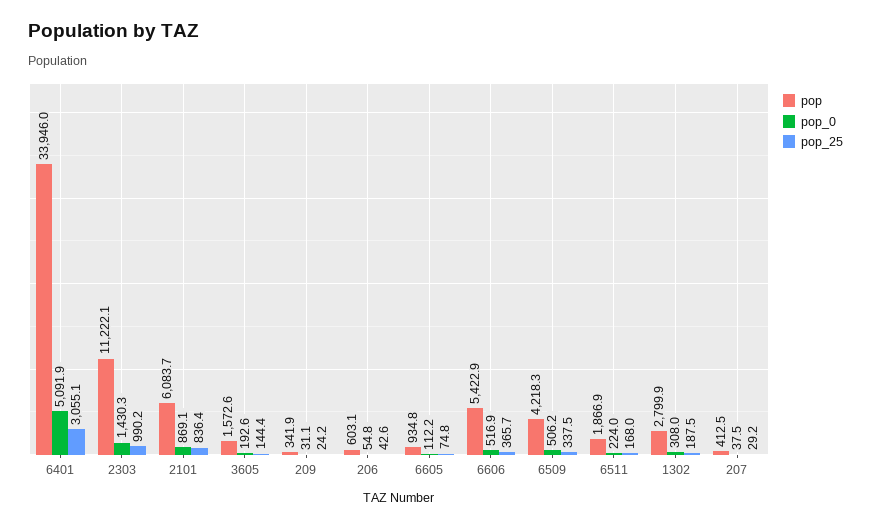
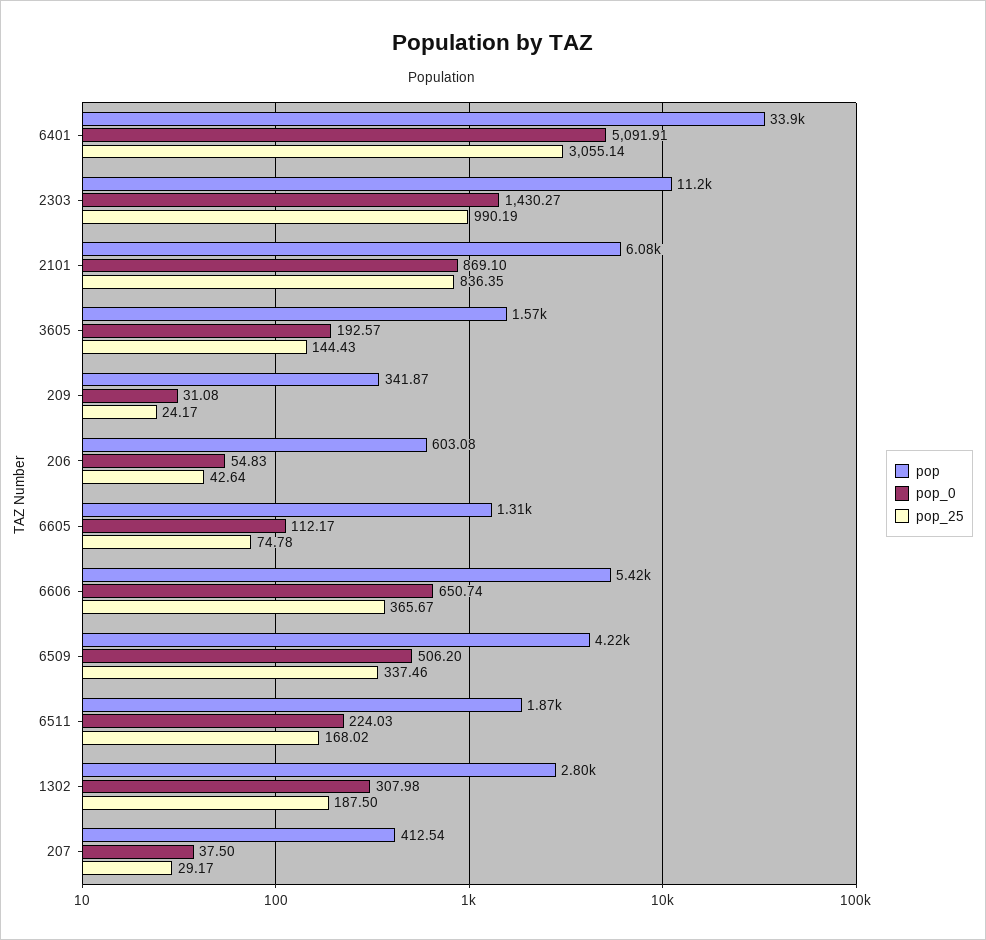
  {
    "pop": {
      "6401": 33946,
      "2303": 11222.1,
      "2101": 6083.7,
      "3605": 1572.6,
      "209": 341.87,
      "206": 603.08,
-     "6605": 934.8,
+     "6605": 1310,
      "6606": 5422.9,
      "6509": 4218.3,
      "6511": 1866.9,
      "1302": 2799.9,
      "207": 412.54
    },
    "pop_0": {
      "6401": 5091.91,
      "2303": 1430.27,
      "2101": 869.1,
      "3605": 192.57,
      "209": 31.08,
      "206": 54.83,
      "6605": 112.17,
-     "6606": 516.9,
+     "6606": 650.74,
      "6509": 506.2,
      "6511": 224.03,
      "1302": 307.98,
      "207": 37.5
    },
    "pop_25": {
      "6401": 3055.14,
      "2303": 990.19,
      "2101": 836.35,
      "3605": 144.43,
      "209": 24.17,
      "206": 42.64,
      "6605": 74.78,
      "6606": 365.67,
      "6509": 337.46,
      "6511": 168.02,
      "1302": 187.5,
      "207": 29.17
    }
  }

